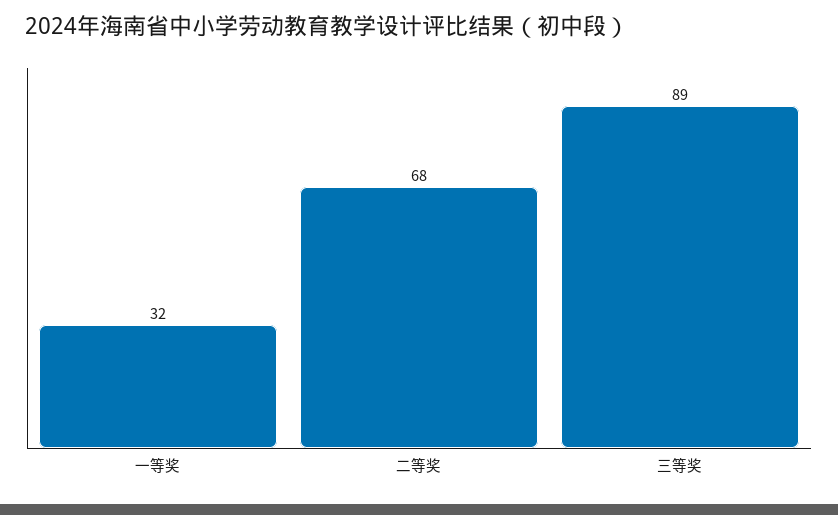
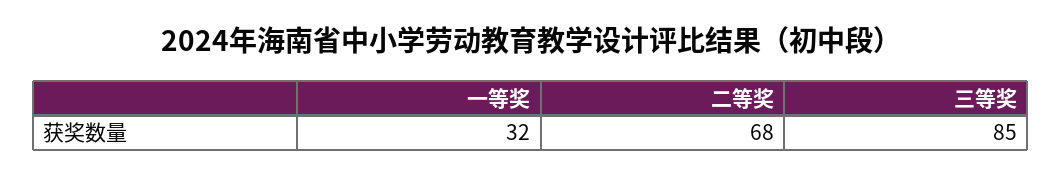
  {
    "一等奖": 32,
    "二等奖": 68,
-   "三等奖": 89
+   "三等奖": 85
  }

